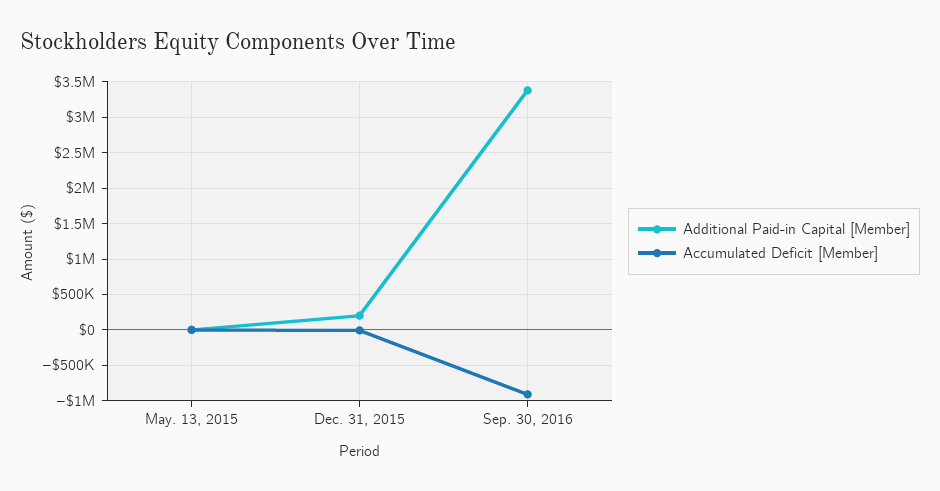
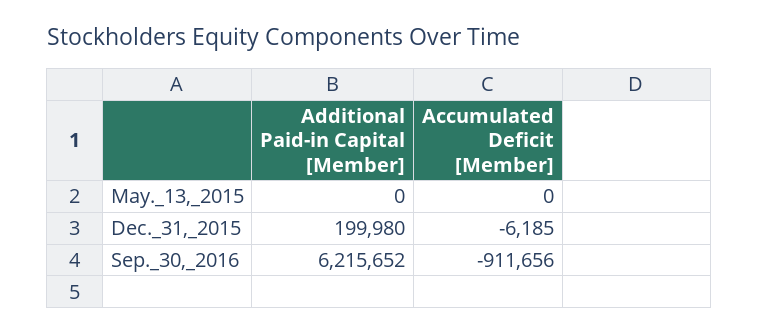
  {
    "Additional Paid-in Capital [Member]": {
      "May. 13, 2015": 0,
      "Dec. 31, 2015": 199980,
-     "Sep. 30, 2016": 3400000
+     "Sep. 30, 2016": 6215652
    },
    "Accumulated Deficit [Member]": {
      "May. 13, 2015": 0,
      "Dec. 31, 2015": -6185,
      "Sep. 30, 2016": -911656
    }
  }

